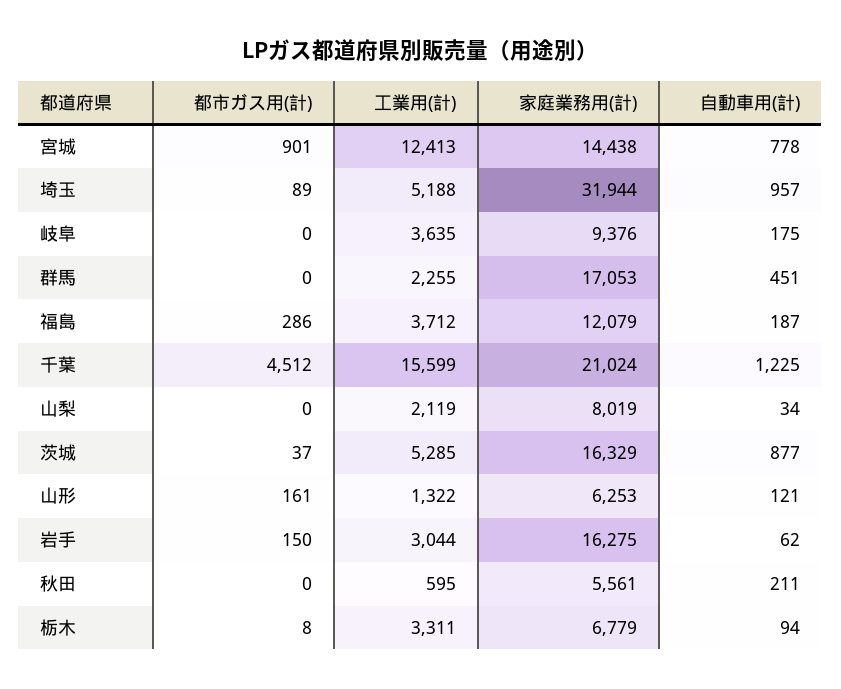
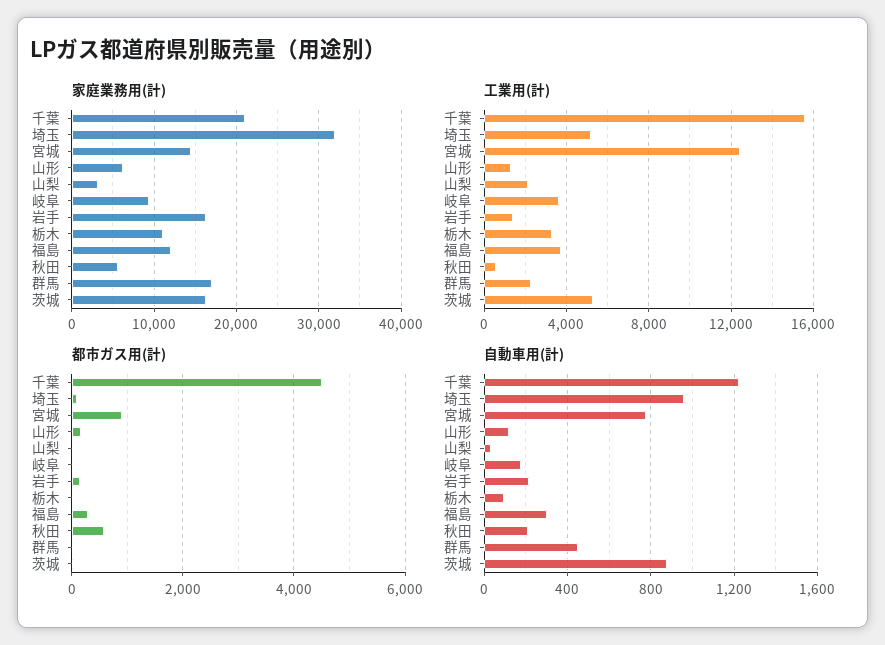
  {
    "都市ガス用(計)": {
      "宮城": 901,
      "埼玉": 89,
      "岐阜": 0,
      "群馬": 0,
      "福島": 286,
      "千葉": 4512,
      "山梨": 0,
      "茨城": 37,
      "山形": 161,
      "岩手": 150,
-     "秋田": 0,
+     "秋田": 600,
      "栃木": 8
    },
    "工業用(計)": {
      "宮城": 12413,
      "埼玉": 5188,
      "岐阜": 3635,
      "群馬": 2255,
      "福島": 3712,
      "千葉": 15599,
      "山梨": 2119,
      "茨城": 5285,
      "山形": 1322,
-     "岩手": 3044,
+     "岩手": 1500,
      "秋田": 595,
      "栃木": 3311
    },
    "家庭業務用(計)": {
      "宮城": 14438,
      "埼玉": 31944,
      "岐阜": 9376,
      "群馬": 17053,
      "福島": 12079,
      "千葉": 21024,
-     "山梨": 8019,
+     "山梨": 3000,
      "茨城": 16329,
      "山形": 6253,
      "岩手": 16275,
      "秋田": 5561,
-     "栃木": 6779
+     "栃木": 11000
    },
    "自動車用(計)": {
      "宮城": 778,
      "埼玉": 957,
      "岐阜": 175,
      "群馬": 451,
-     "福島": 187,
+     "福島": 300,
      "千葉": 1225,
      "山梨": 34,
      "茨城": 877,
      "山形": 121,
-     "岩手": 62,
+     "岩手": 200,
      "秋田": 211,
      "栃木": 94
    }
  }

